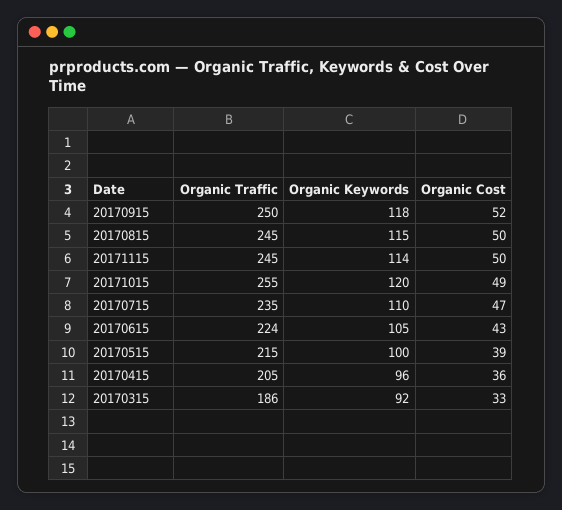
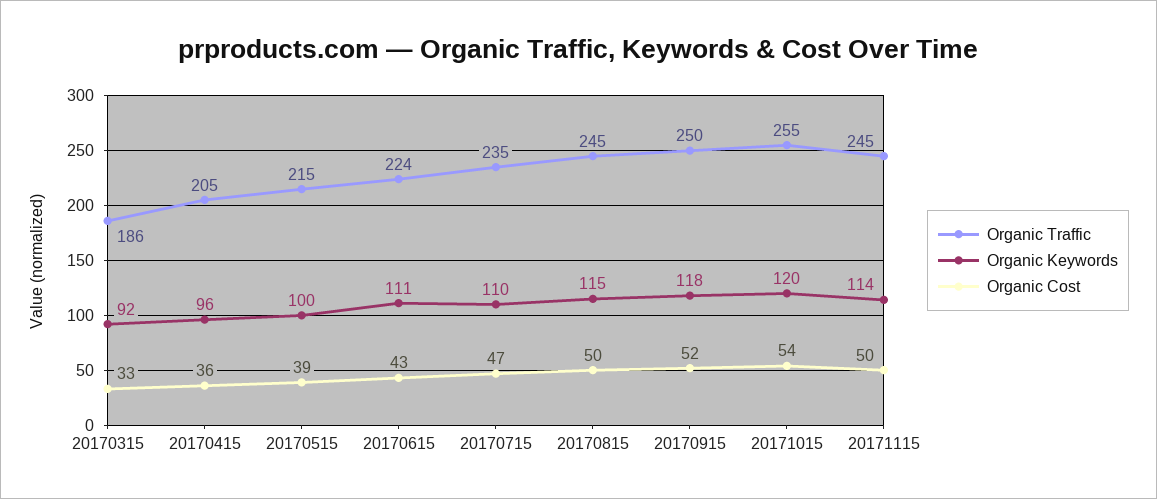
  {
    "Organic Traffic": {
      "20170915": 250,
      "20170815": 245,
      "20171115": 245,
      "20171015": 255,
      "20170715": 235,
      "20170615": 224,
      "20170515": 215,
      "20170415": 205,
      "20170315": 186
    },
    "Organic Keywords": {
      "20170915": 118,
      "20170815": 115,
      "20171115": 114,
      "20171015": 120,
      "20170715": 110,
-     "20170615": 105,
+     "20170615": 111,
      "20170515": 100,
      "20170415": 96,
      "20170315": 92
    },
    "Organic Cost": {
      "20170915": 52,
      "20170815": 50,
      "20171115": 50,
-     "20171015": 49,
+     "20171015": 54,
      "20170715": 47,
      "20170615": 43,
      "20170515": 39,
      "20170415": 36,
      "20170315": 33
    }
  }

